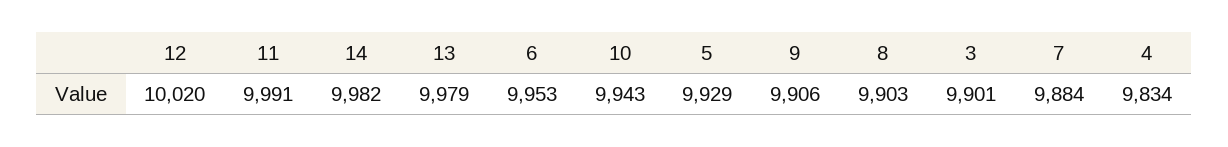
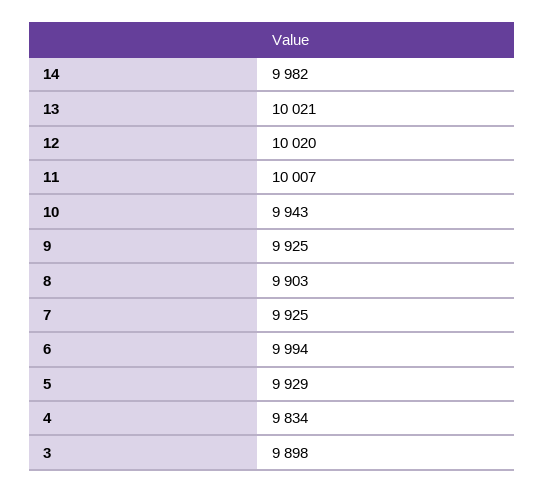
  {
    "12": 10020,
-   "11": 9991,
+   "11": 10007,
    "14": 9982,
-   "13": 9979,
+   "13": 10021,
-   "6": 9953,
+   "6": 9994,
    "10": 9943,
    "5": 9929,
-   "9": 9906,
+   "9": 9925,
    "8": 9903,
-   "3": 9901,
+   "3": 9898,
-   "7": 9884,
+   "7": 9925,
    "4": 9834
  }

